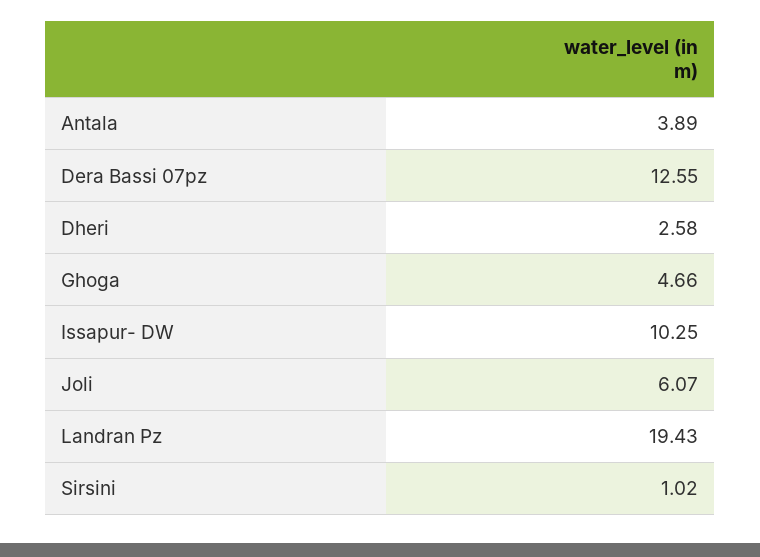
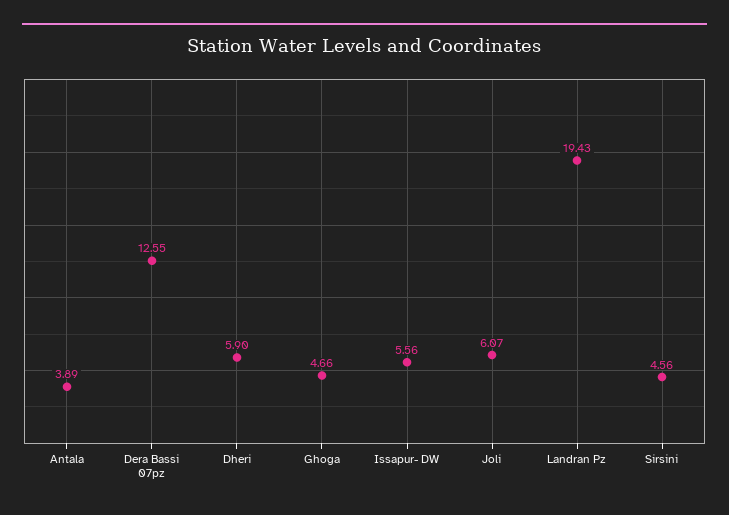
  {
    "Antala": 3.89,
    "Dera Bassi 07pz": 12.55,
-   "Dheri": 2.58,
+   "Dheri": 5.9,
    "Ghoga": 4.66,
-   "Issapur- DW": 10.25,
+   "Issapur- DW": 5.56,
    "Joli": 6.07,
    "Landran Pz": 19.43,
-   "Sirsini": 1.02
+   "Sirsini": 4.56
  }

